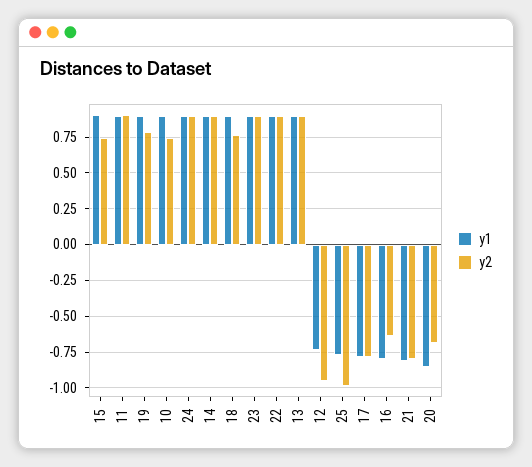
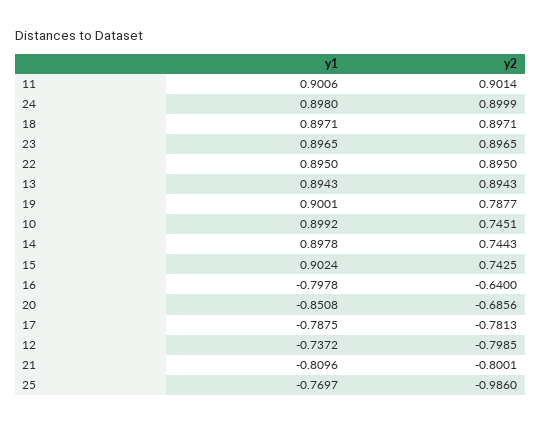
  {
    "y1": {
      "15": 0.9024,
      "11": 0.9006,
      "19": 0.9001,
      "10": 0.8992,
      "24": 0.898,
      "14": 0.8978,
      "18": 0.8971,
      "23": 0.8965,
      "22": 0.895,
      "13": 0.8943,
      "12": -0.7372,
      "25": -0.7697,
      "17": -0.7875,
      "16": -0.7978,
      "21": -0.8096,
      "20": -0.8508
    },
    "y2": {
      "15": 0.7425,
      "11": 0.9014,
      "19": 0.7877,
      "10": 0.7451,
      "24": 0.8999,
-     "14": 0.9,
+     "14": 0.7443,
-     "18": 0.75,
+     "18": 0.8971,
      "23": 0.8965,
      "22": 0.895,
      "13": 0.8943,
-     "12": -0.95,
+     "12": -0.7985,
      "25": -0.986,
      "17": -0.7813,
      "16": -0.64,
      "21": -0.8001,
      "20": -0.6856
    }
  }

